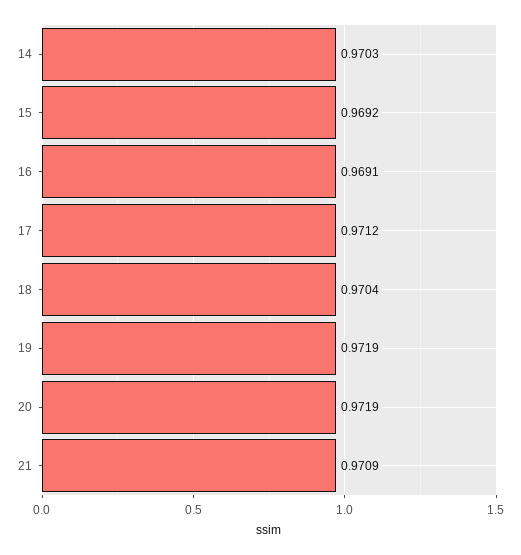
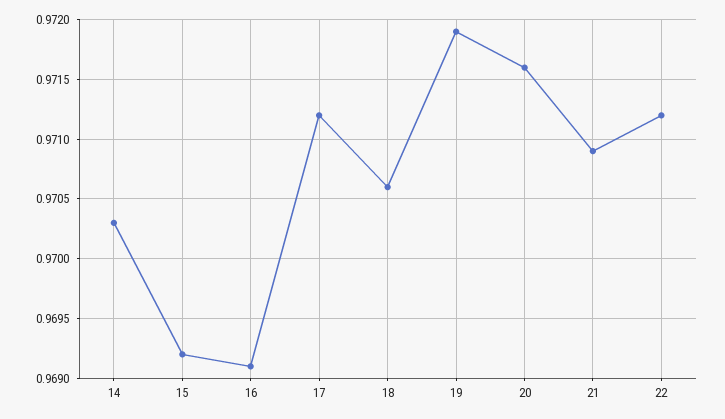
  {
    "14": 0.9703,
    "15": 0.9692,
    "16": 0.9691,
    "17": 0.9712,
-   "18": 0.9704,
+   "18": 0.9706,
    "19": 0.9719,
-   "20": 0.9719,
+   "20": 0.9716,
-   "21": 0.9709
+   "21": 0.9709,
+   "22": 0.9712
  }

